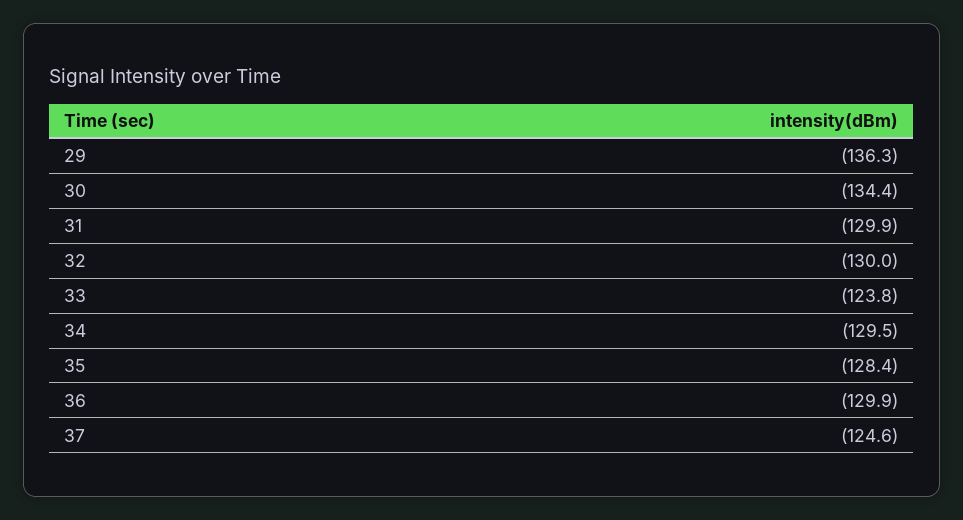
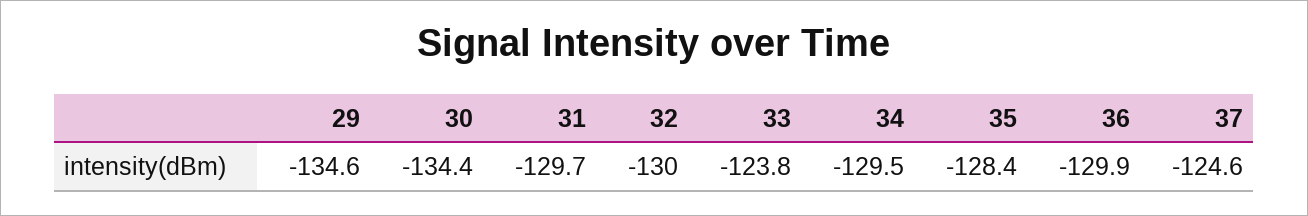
  {
-   "29": -136.3,
+   "29": -134.6,
    "30": -134.4,
-   "31": -129.9,
+   "31": -129.7,
    "32": -130,
    "33": -123.8,
    "34": -129.5,
    "35": -128.4,
    "36": -129.9,
    "37": -124.6
  }

